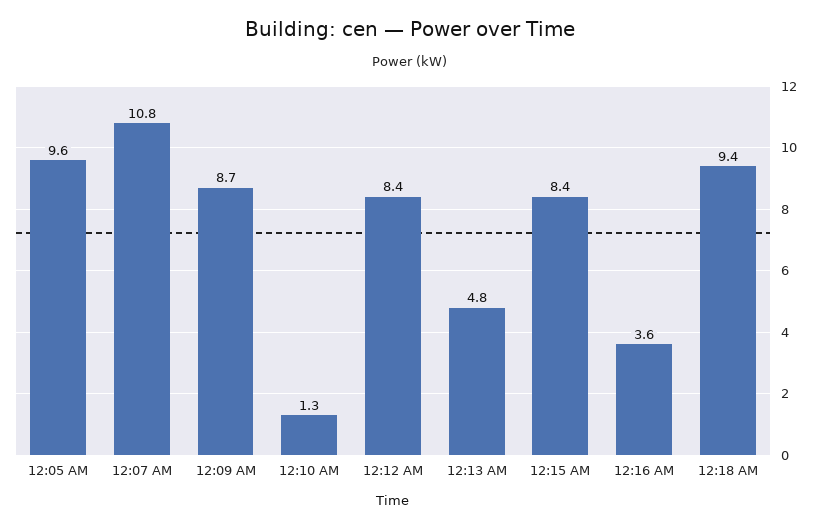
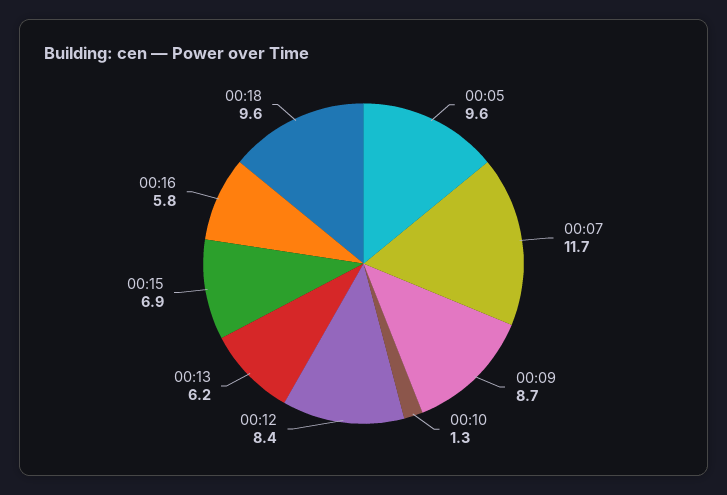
  {
    "12:05 AM": 9.6,
-   "12:07 AM": 10.8,
+   "12:07 AM": 11.7,
    "12:09 AM": 8.7,
    "12:10 AM": 1.3,
    "12:12 AM": 8.4,
-   "12:13 AM": 4.8,
+   "12:13 AM": 6.2,
-   "12:15 AM": 8.4,
+   "12:15 AM": 6.9,
-   "12:16 AM": 3.6,
+   "12:16 AM": 5.8,
-   "12:18 AM": 9.4
+   "12:18 AM": 9.6
  }

